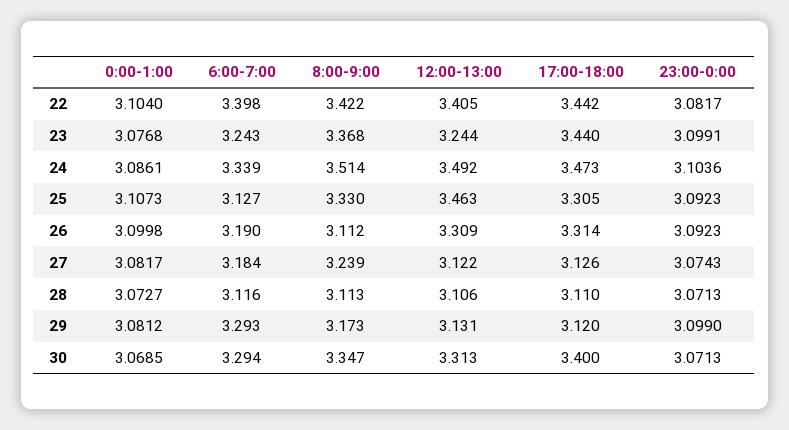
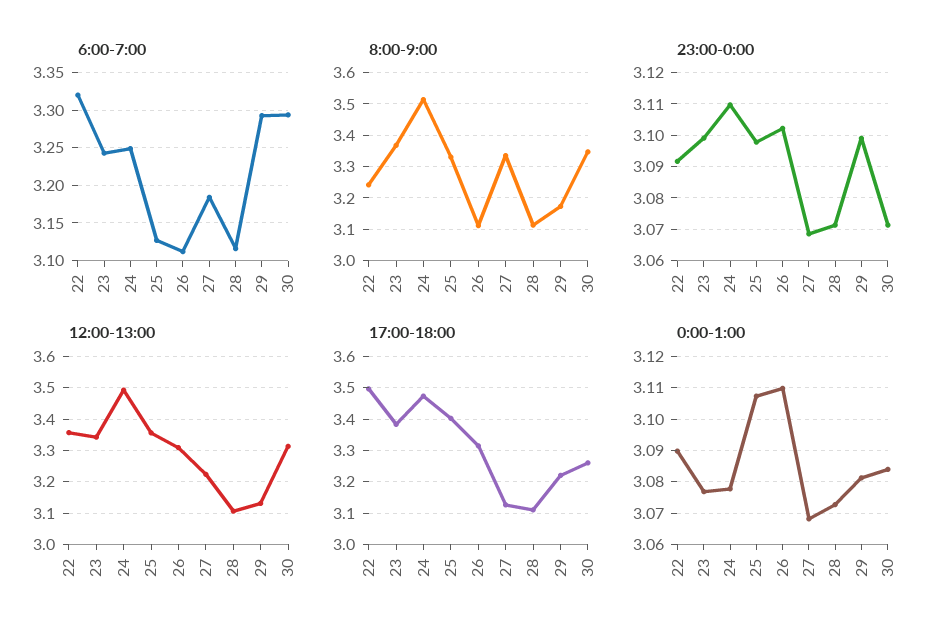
  {
    "0:00-1:00": {
-     "22": 3.104,
+     "22": 3.09,
      "23": 3.0768,
-     "24": 3.0861,
+     "24": 3.078,
      "25": 3.1073,
-     "26": 3.0998,
+     "26": 3.11,
-     "27": 3.0817,
+     "27": 3.068,
      "28": 3.0727,
      "29": 3.0812,
-     "30": 3.0685
+     "30": 3.084
    },
    "6:00-7:00": {
-     "22": 3.398,
+     "22": 3.32,
      "23": 3.243,
-     "24": 3.339,
+     "24": 3.25,
      "25": 3.127,
-     "26": 3.19,
+     "26": 3.11,
      "27": 3.184,
      "28": 3.116,
      "29": 3.293,
      "30": 3.294
    },
    "8:00-9:00": {
-     "22": 3.422,
+     "22": 3.24,
      "23": 3.368,
      "24": 3.514,
      "25": 3.33,
      "26": 3.112,
-     "27": 3.239,
+     "27": 3.34,
      "28": 3.113,
      "29": 3.173,
      "30": 3.347
    },
    "12:00-13:00": {
-     "22": 3.405,
+     "22": 3.36,
-     "23": 3.244,
+     "23": 3.34,
      "24": 3.492,
-     "25": 3.463,
+     "25": 3.36,
      "26": 3.309,
-     "27": 3.122,
+     "27": 3.22,
      "28": 3.106,
      "29": 3.131,
      "30": 3.313
    },
    "17:00-18:00": {
-     "22": 3.442,
+     "22": 3.5,
-     "23": 3.44,
+     "23": 3.38,
      "24": 3.473,
-     "25": 3.305,
+     "25": 3.4,
      "26": 3.314,
      "27": 3.126,
      "28": 3.11,
-     "29": 3.12,
+     "29": 3.22,
-     "30": 3.4
+     "30": 3.26
    },
    "23:00-0:00": {
-     "22": 3.0817,
+     "22": 3.092,
      "23": 3.0991,
-     "24": 3.1036,
+     "24": 3.11,
-     "25": 3.0923,
+     "25": 3.098,
-     "26": 3.0923,
+     "26": 3.102,
-     "27": 3.0743,
+     "27": 3.068,
      "28": 3.0713,
      "29": 3.099,
      "30": 3.0713
    }
  }

